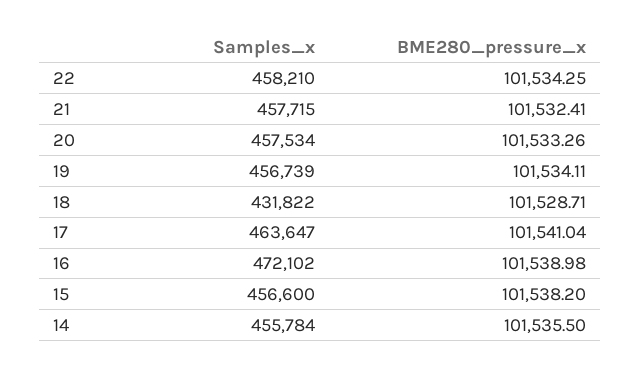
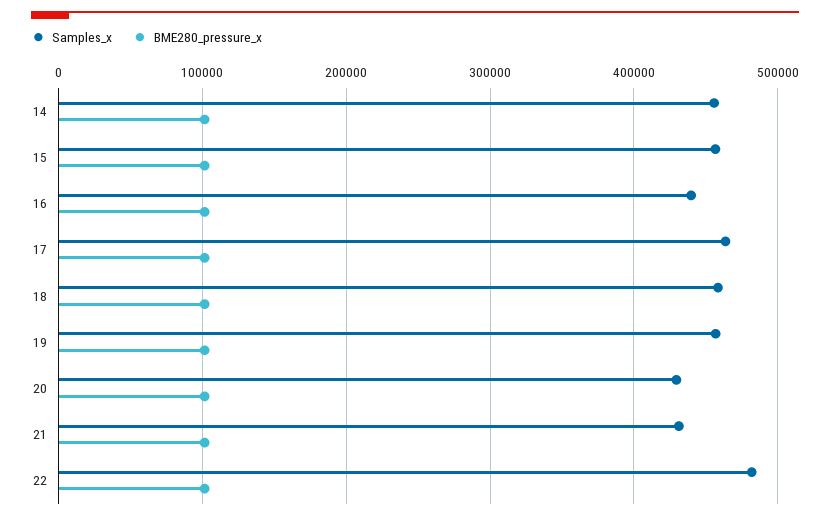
  {
    "Samples_x": {
-     "22": 458210,
+     "22": 480000,
-     "21": 457715,
+     "21": 430000,
-     "20": 457534,
+     "20": 430000,
      "19": 456739,
-     "18": 431822,
+     "18": 460000,
      "17": 463647,
-     "16": 472102,
+     "16": 440000,
      "15": 456600,
      "14": 455784
    },
    "BME280_pressure_x": {
      "22": 101534.25,
      "21": 101532.41,
      "20": 101533.26,
      "19": 101534.11,
      "18": 101528.71,
      "17": 101541.04,
      "16": 101538.98,
      "15": 101538.2,
      "14": 101535.5
    }
  }

